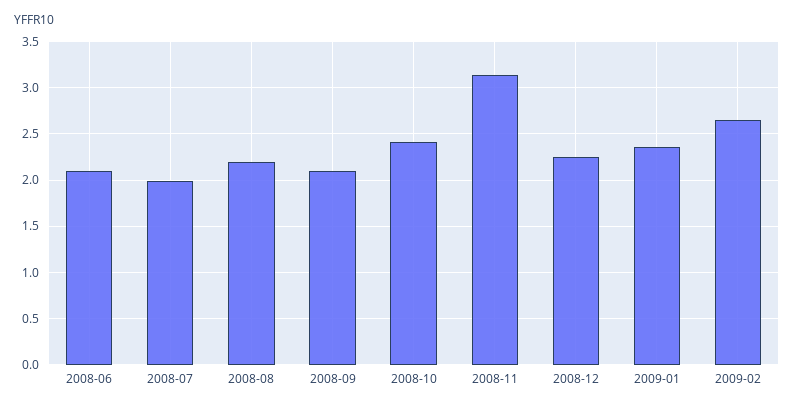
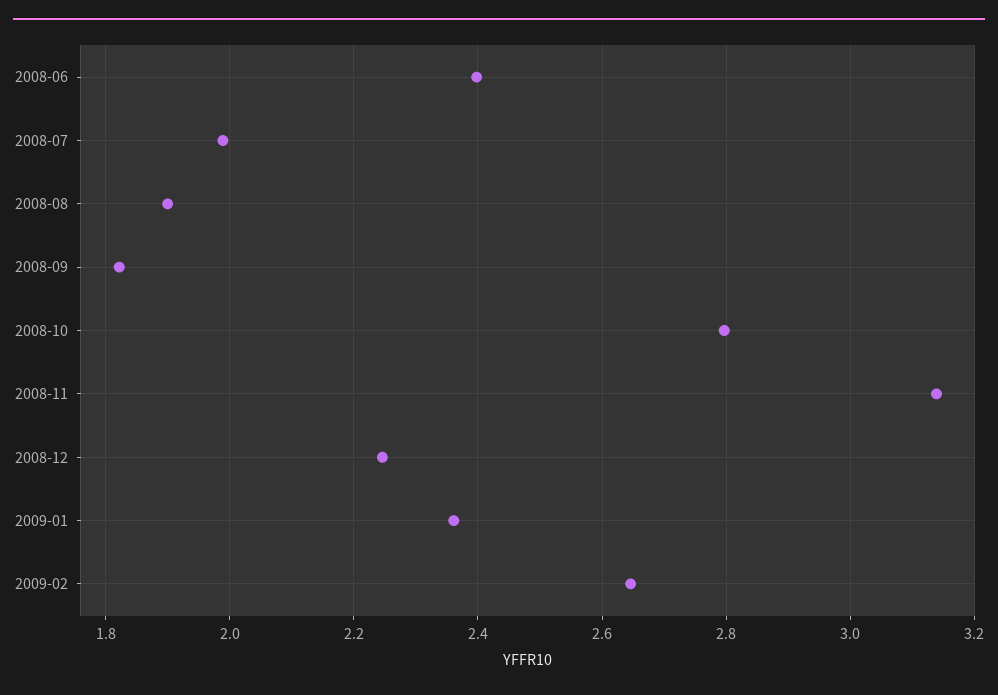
  {
-   "2008-06": 2.1,
+   "2008-06": 2.4,
    "2008-07": 1.98,
-   "2008-08": 2.2,
+   "2008-08": 1.9,
-   "2008-09": 2.1,
+   "2008-09": 1.82,
-   "2008-10": 2.4,
+   "2008-10": 2.8,
    "2008-11": 3.14,
    "2008-12": 2.24,
    "2009-01": 2.36,
    "2009-02": 2.64
  }

